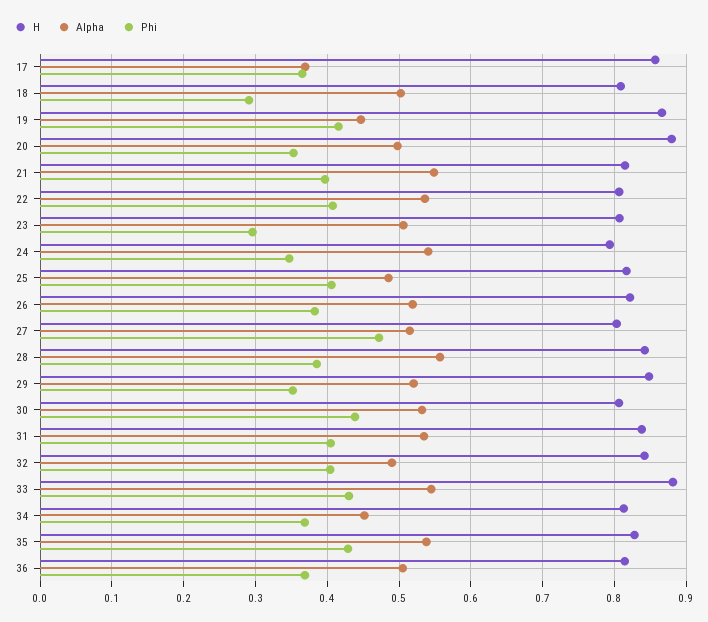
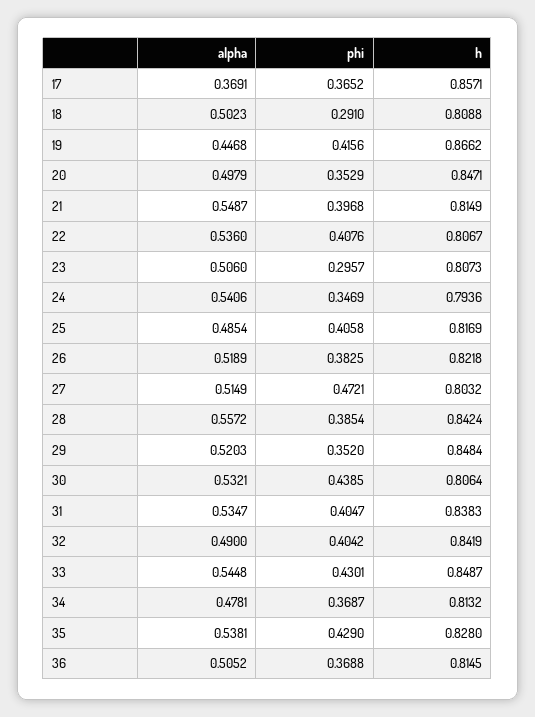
  {
    "H": {
      "17": 0.8571,
      "18": 0.8088,
      "19": 0.8662,
-     "20": 0.88,
+     "20": 0.8471,
      "21": 0.8149,
      "22": 0.8067,
      "23": 0.8073,
      "24": 0.7936,
      "25": 0.8169,
      "26": 0.8218,
      "27": 0.8032,
      "28": 0.8424,
      "29": 0.8484,
      "30": 0.8064,
      "31": 0.8383,
      "32": 0.8419,
-     "33": 0.88,
+     "33": 0.8487,
      "34": 0.8132,
      "35": 0.828,
      "36": 0.8145
    },
    "Alpha": {
      "17": 0.3691,
      "18": 0.5023,
      "19": 0.4468,
      "20": 0.4979,
      "21": 0.5487,
      "22": 0.536,
      "23": 0.506,
      "24": 0.5406,
      "25": 0.4854,
      "26": 0.5189,
      "27": 0.5149,
      "28": 0.5572,
      "29": 0.5203,
      "30": 0.5321,
      "31": 0.5347,
      "32": 0.49,
      "33": 0.5448,
-     "34": 0.45,
+     "34": 0.4781,
      "35": 0.5381,
      "36": 0.5052
    },
    "Phi": {
      "17": 0.3652,
      "18": 0.291,
      "19": 0.4156,
      "20": 0.3529,
      "21": 0.3968,
      "22": 0.4076,
      "23": 0.2957,
      "24": 0.3469,
      "25": 0.4058,
      "26": 0.3825,
      "27": 0.4721,
      "28": 0.3854,
      "29": 0.352,
      "30": 0.4385,
      "31": 0.4047,
      "32": 0.4042,
      "33": 0.4301,
      "34": 0.3687,
      "35": 0.429,
      "36": 0.3688
    }
  }

